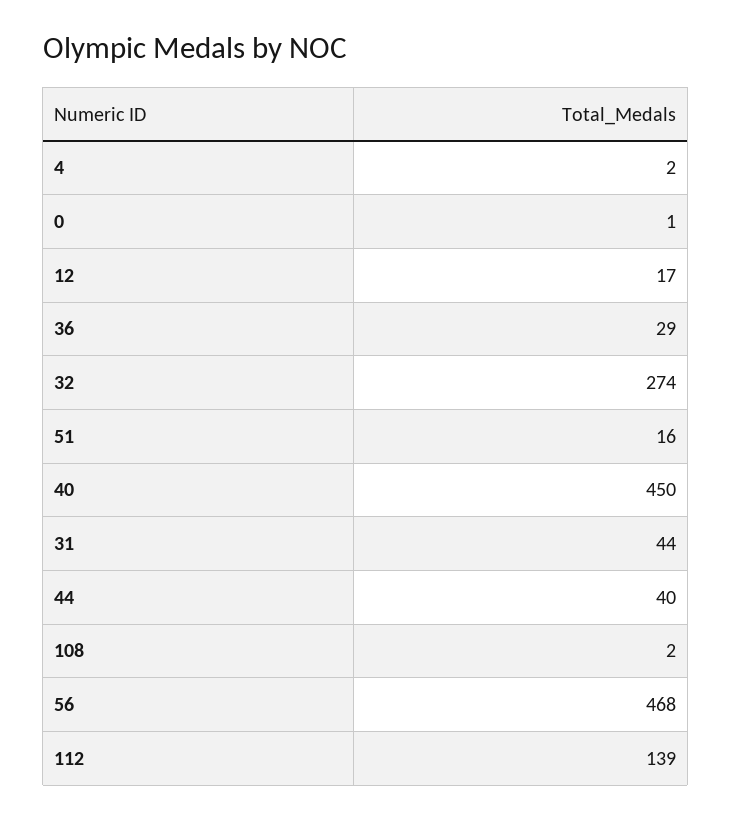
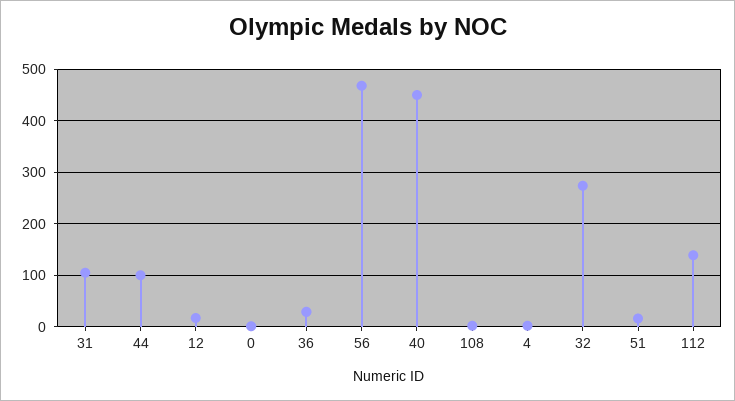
  {
    "4": 2,
    "0": 1,
    "12": 17,
    "36": 29,
    "32": 274,
    "51": 16,
    "40": 450,
-   "31": 44,
+   "31": 100,
-   "44": 40,
+   "44": 100,
    "108": 2,
    "56": 468,
    "112": 139
  }

